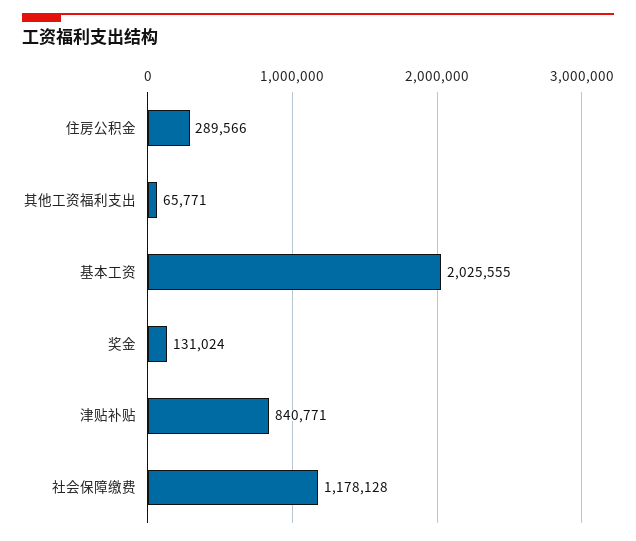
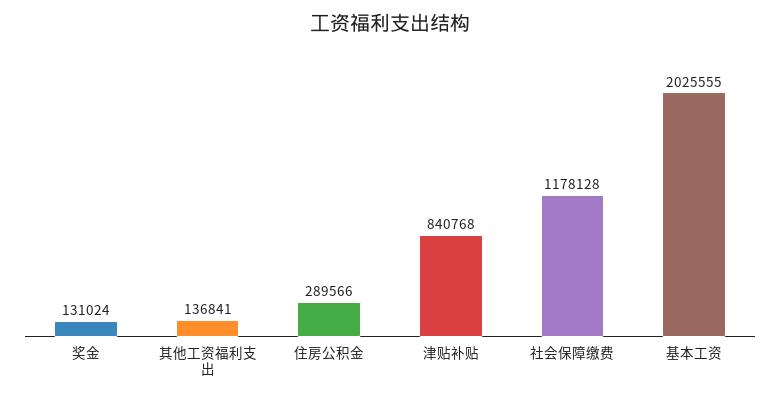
  {
    "住房公积金": 289566,
-   "其他工资福利支出": 65771,
+   "其他工资福利支出": 136841,
    "基本工资": 2025555,
    "奖金": 131024,
-   "津贴补贴": 840771,
+   "津贴补贴": 840768,
    "社会保障缴费": 1178128
  }

